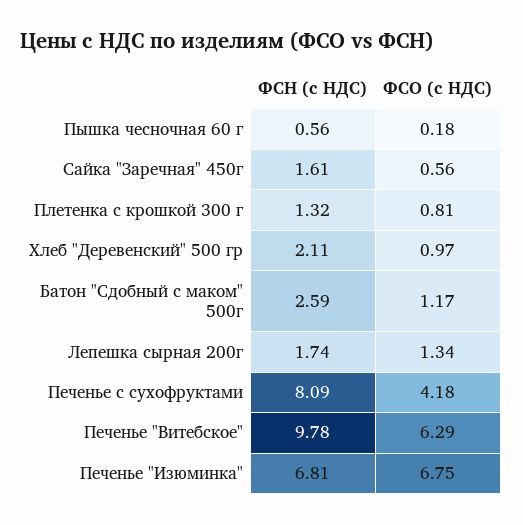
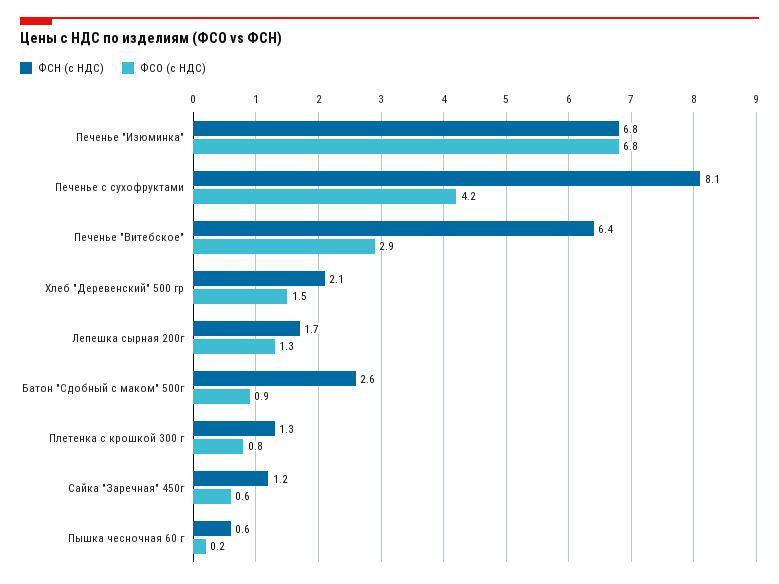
  {
    "ФСН (с НДС)": {
      "Пышка чесночная 60 г": 0.56,
-     "Сайка \"Заречная\" 450г": 1.61,
+     "Сайка \"Заречная\" 450г": 1.2,
      "Плетенка с крошкой 300 г": 1.32,
      "Хлеб \"Деревенский\" 500 гр": 2.11,
      "Батон \"Сдобный с маком\" 500г": 2.59,
      "Лепешка сырная 200г": 1.74,
      "Печенье с сухофруктами": 8.09,
-     "Печенье \"Витебское\"": 9.78,
+     "Печенье \"Витебское\"": 6.4,
      "Печенье \"Изюминка\"": 6.81
    },
    "ФСО (с НДС)": {
      "Пышка чесночная 60 г": 0.18,
      "Сайка \"Заречная\" 450г": 0.56,
      "Плетенка с крошкой 300 г": 0.81,
-     "Хлеб \"Деревенский\" 500 гр": 0.97,
+     "Хлеб \"Деревенский\" 500 гр": 1.5,
-     "Батон \"Сдобный с маком\" 500г": 1.17,
+     "Батон \"Сдобный с маком\" 500г": 0.9,
      "Лепешка сырная 200г": 1.34,
      "Печенье с сухофруктами": 4.18,
-     "Печенье \"Витебское\"": 6.29,
+     "Печенье \"Витебское\"": 2.9,
      "Печенье \"Изюминка\"": 6.75
    }
  }

